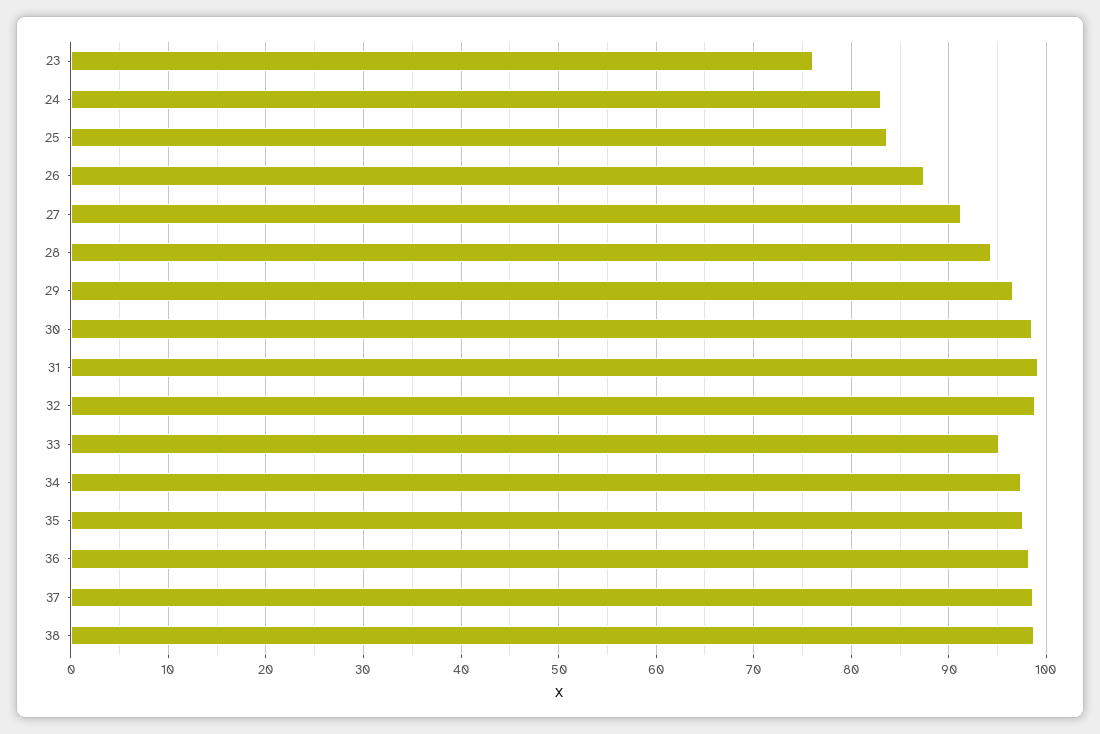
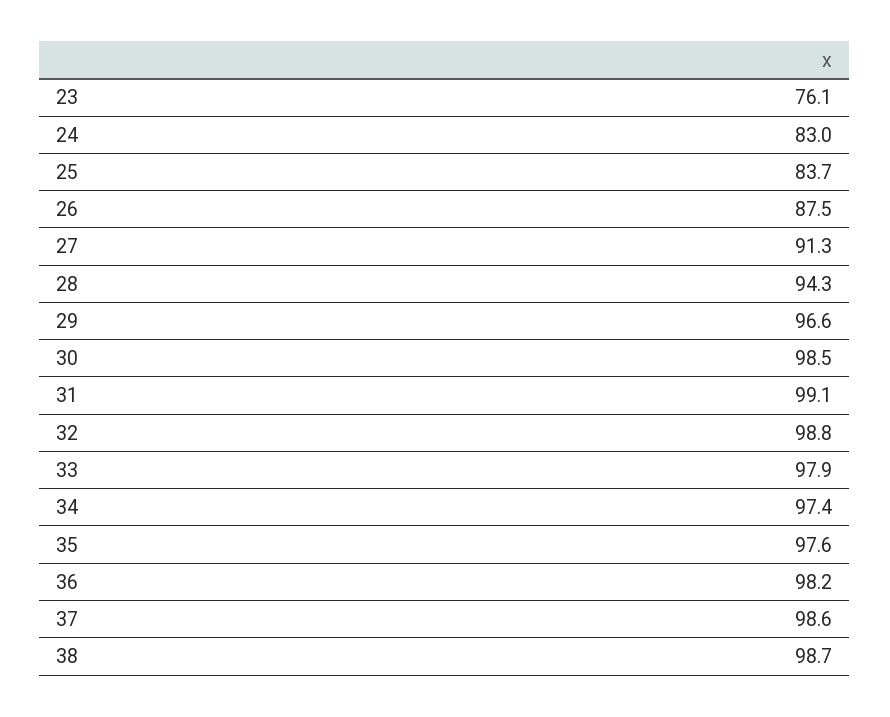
  {
    "23": 76.1,
    "24": 83,
    "25": 83.7,
    "26": 87.5,
    "27": 91.3,
    "28": 94.3,
    "29": 96.6,
    "30": 98.5,
    "31": 99.1,
    "32": 98.8,
-   "33": 95,
+   "33": 97.9,
    "34": 97.4,
    "35": 97.6,
    "36": 98.2,
    "37": 98.6,
    "38": 98.7
  }

